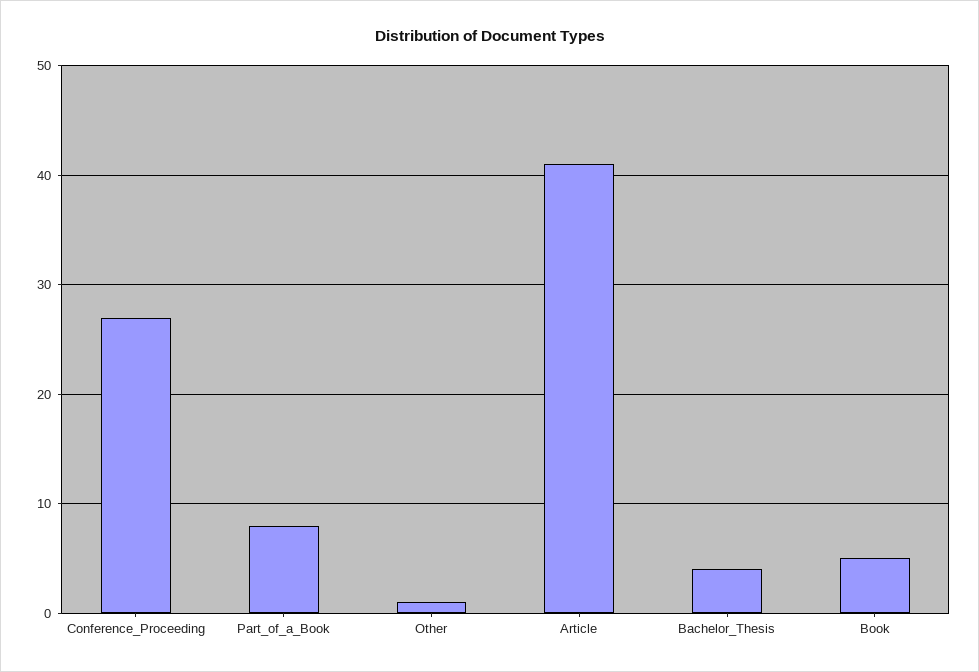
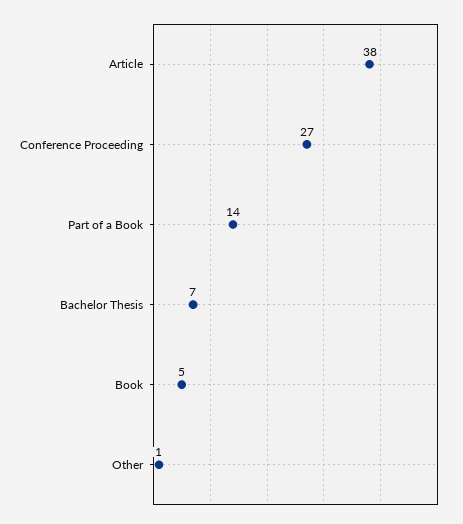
  {
    "Conference_Proceeding": 27,
-   "Part_of_a_Book": 8,
+   "Part_of_a_Book": 14,
    "Other": 1,
-   "Article": 41,
+   "Article": 38,
-   "Bachelor_Thesis": 4,
+   "Bachelor_Thesis": 7,
    "Book": 5
  }

